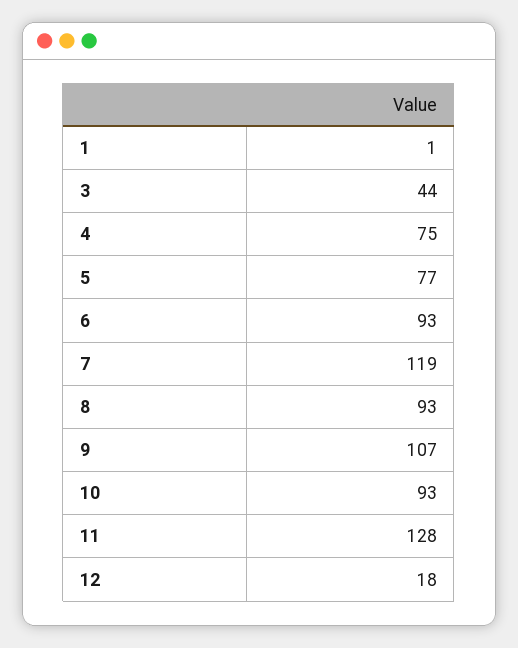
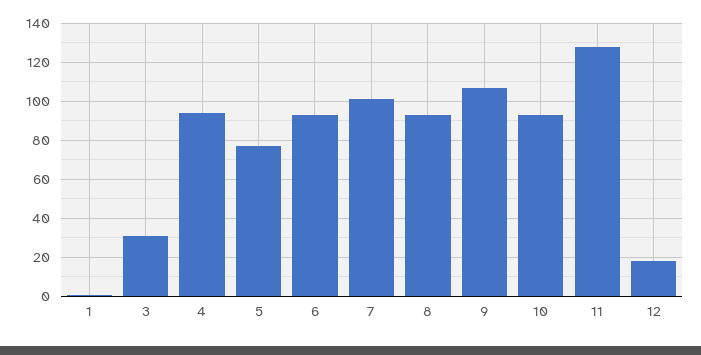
  {
    "1": 1,
-   "3": 44,
+   "3": 30,
-   "4": 75,
+   "4": 95,
    "5": 77,
    "6": 93,
-   "7": 119,
+   "7": 100,
    "8": 93,
    "9": 107,
    "10": 93,
    "11": 128,
    "12": 18
  }

